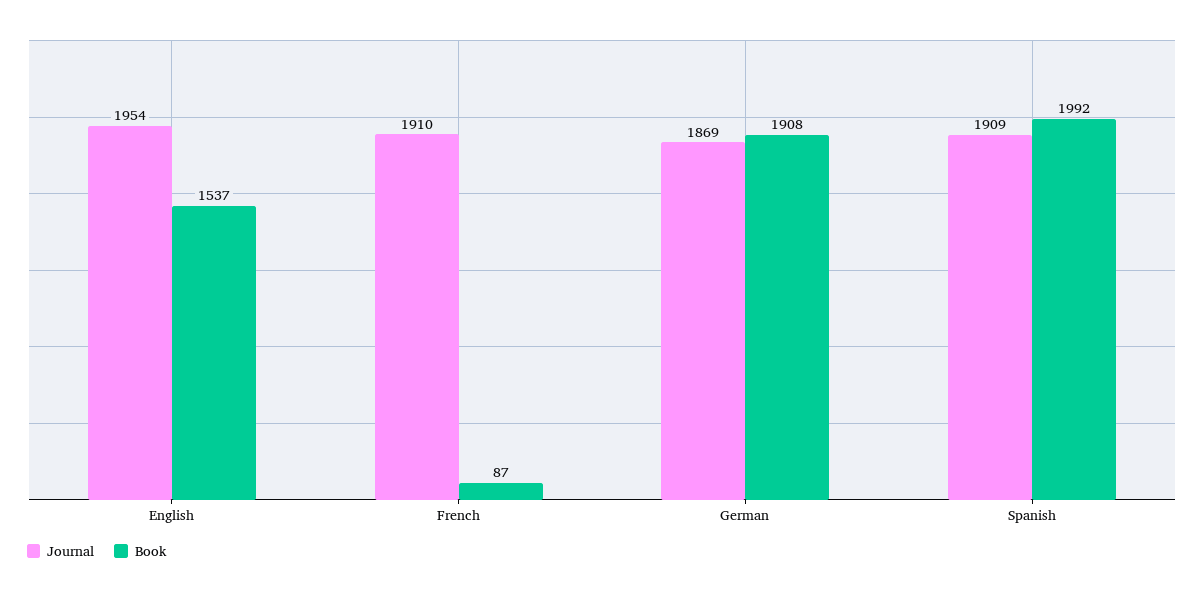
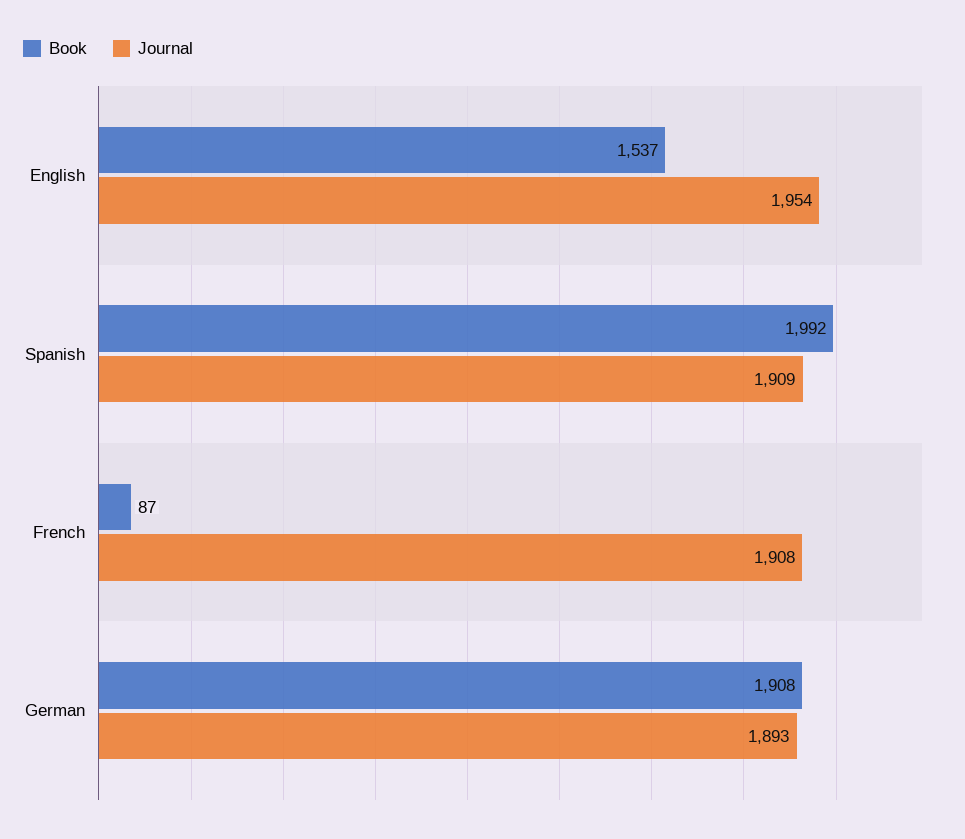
  {
    "Journal": {
      "English": 1954,
-     "French": 1910,
+     "French": 1908,
-     "German": 1869,
+     "German": 1893,
      "Spanish": 1909
    },
    "Book": {
      "English": 1537,
      "French": 87,
      "German": 1908,
      "Spanish": 1992
    }
  }

